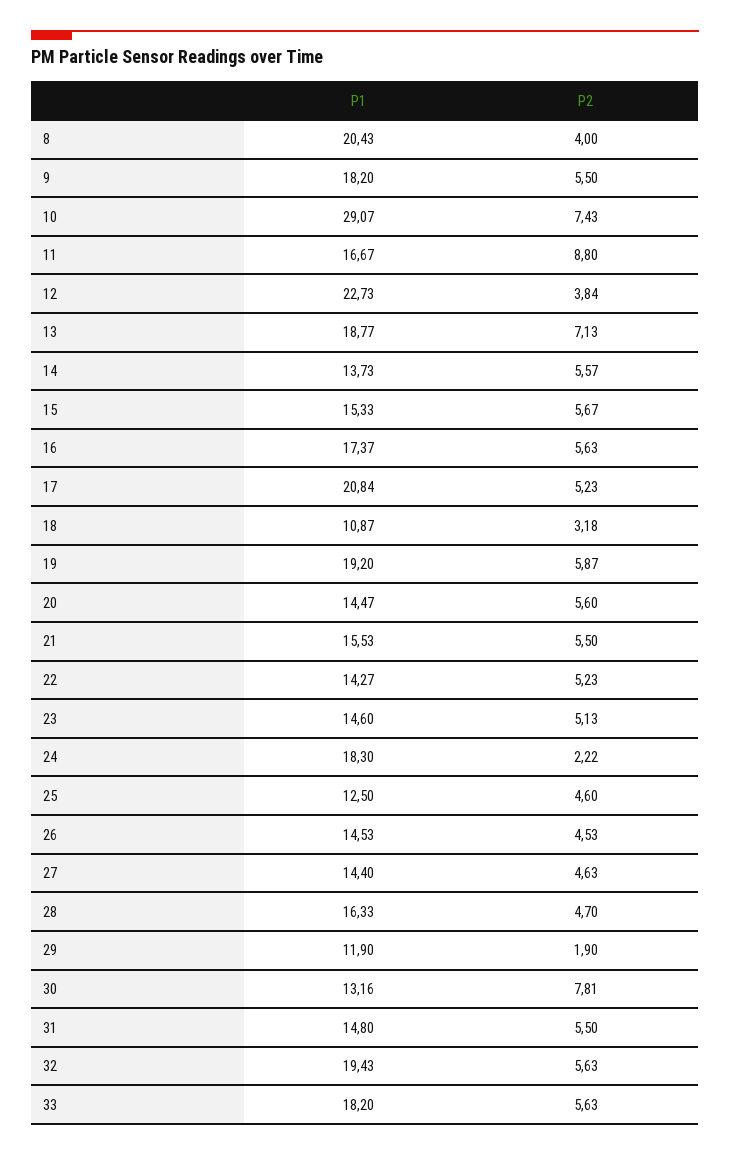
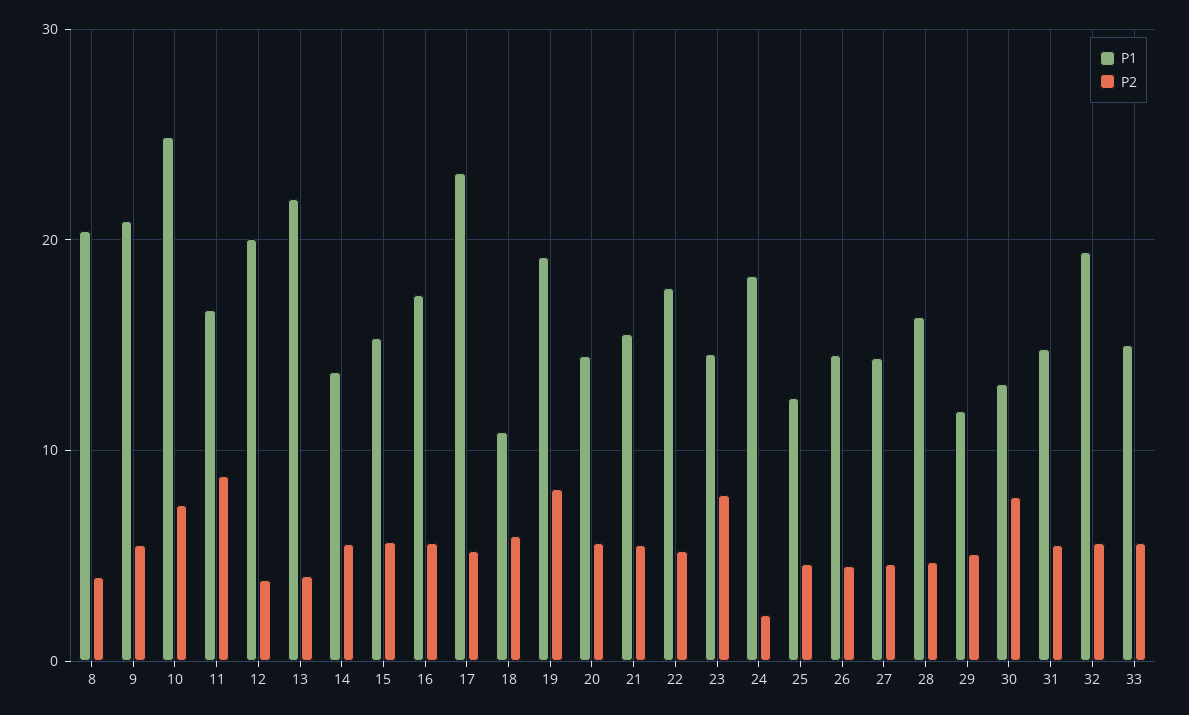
  {
    "P1": {
      "8": 20.43,
-     "9": 18.2,
+     "9": 21,
-     "10": 29.07,
+     "10": 25,
      "11": 16.67,
-     "12": 22.73,
+     "12": 20,
-     "13": 18.77,
+     "13": 22,
      "14": 13.73,
      "15": 15.33,
      "16": 17.37,
-     "17": 20.84,
+     "17": 23,
      "18": 10.87,
      "19": 19.2,
      "20": 14.47,
      "21": 15.53,
-     "22": 14.27,
+     "22": 18,
      "23": 14.6,
      "24": 18.3,
      "25": 12.5,
      "26": 14.53,
      "27": 14.4,
      "28": 16.33,
      "29": 11.9,
      "30": 13.16,
      "31": 14.8,
      "32": 19.43,
-     "33": 18.2
+     "33": 15
    },
    "P2": {
      "8": 4,
      "9": 5.5,
      "10": 7.43,
      "11": 8.8,
      "12": 3.84,
-     "13": 7.13,
+     "13": 4,
      "14": 5.57,
      "15": 5.67,
      "16": 5.63,
      "17": 5.23,
-     "18": 3.18,
+     "18": 6,
-     "19": 5.87,
+     "19": 8,
      "20": 5.6,
      "21": 5.5,
      "22": 5.23,
-     "23": 5.13,
+     "23": 8,
      "24": 2.22,
      "25": 4.6,
      "26": 4.53,
      "27": 4.63,
      "28": 4.7,
-     "29": 1.9,
+     "29": 5,
      "30": 7.81,
      "31": 5.5,
      "32": 5.63,
      "33": 5.63
    }
  }

